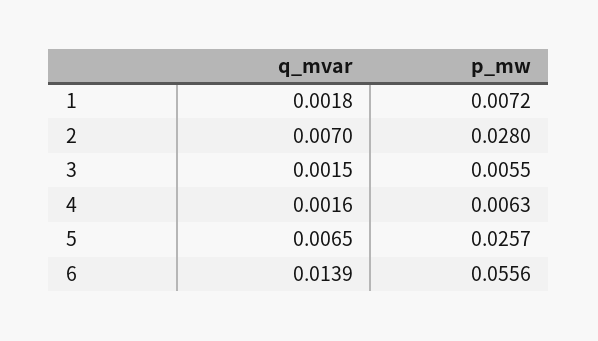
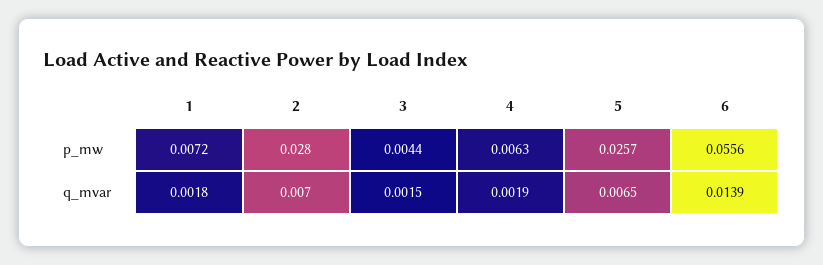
  {
    "q_mvar": {
      "1": 0.0018,
      "2": 0.007,
      "3": 0.0015,
-     "4": 0.0016,
+     "4": 0.0019,
      "5": 0.0065,
      "6": 0.0139
    },
    "p_mw": {
      "1": 0.0072,
      "2": 0.028,
-     "3": 0.0055,
+     "3": 0.0044,
      "4": 0.0063,
      "5": 0.0257,
      "6": 0.0556
    }
  }

